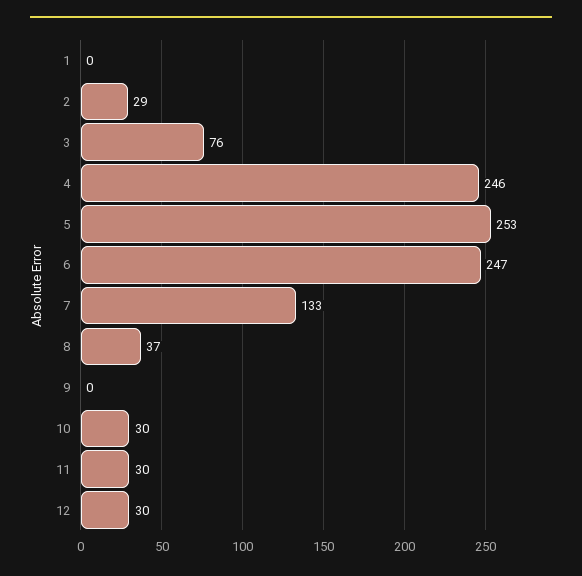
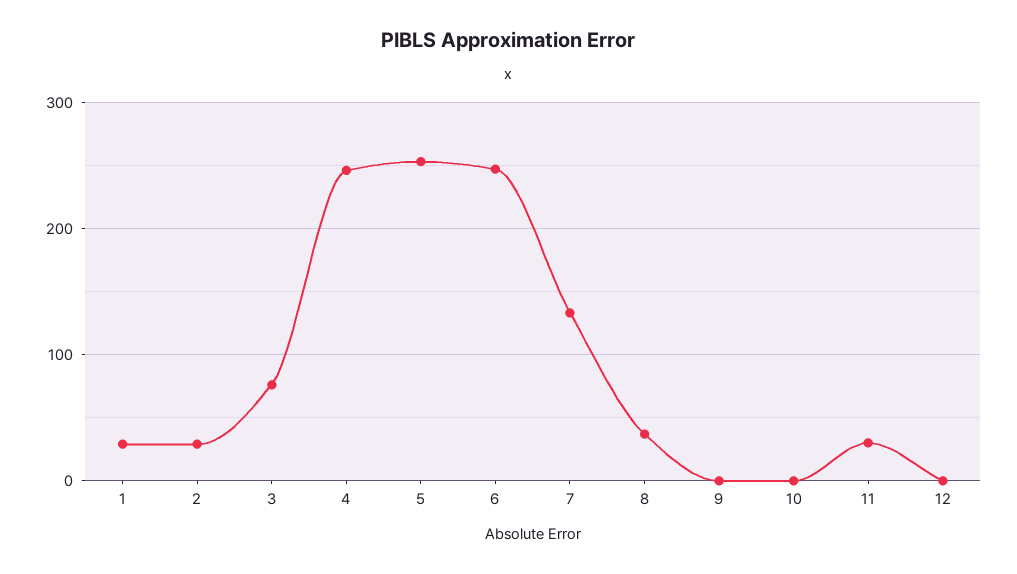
  {
-   "1": 0,
+   "1": 30,
    "2": 29,
    "3": 76,
    "4": 246,
    "5": 253,
    "6": 247,
    "7": 133,
    "8": 37,
    "9": 0,
-   "10": 30,
+   "10": 0,
    "11": 30,
-   "12": 30
+   "12": 0
  }

